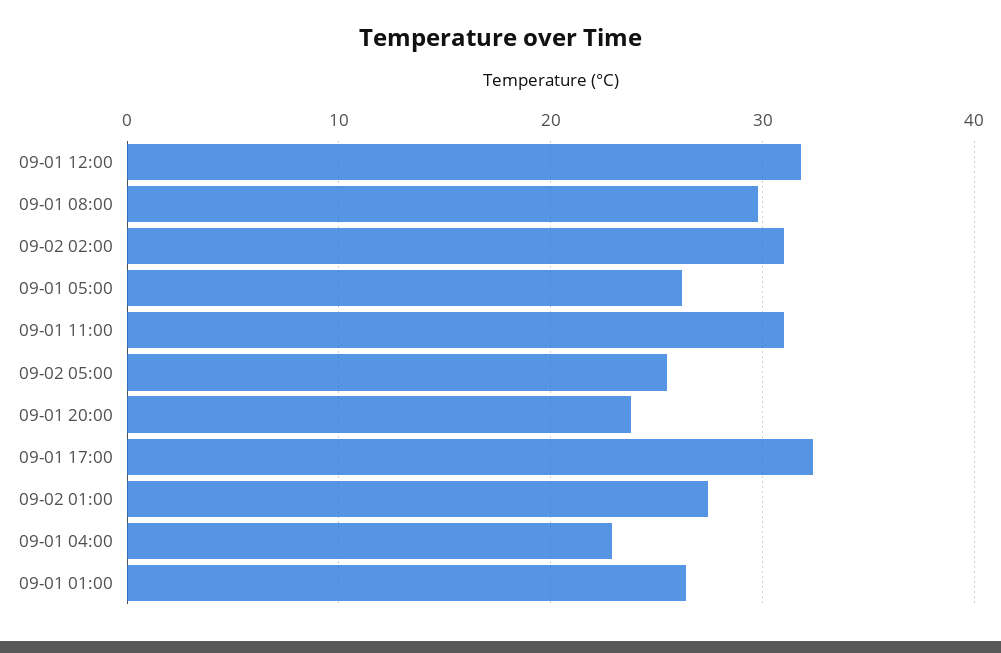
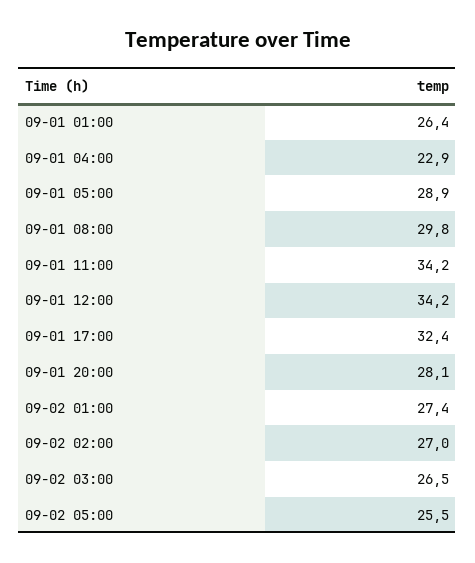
  {
-   "09-01 12:00": 32,
+   "09-01 12:00": 34.2,
    "09-01 08:00": 29.8,
-   "09-02 02:00": 31,
+   "09-02 02:00": 27,
-   "09-01 05:00": 26,
+   "09-01 05:00": 28.9,
-   "09-01 11:00": 31,
+   "09-01 11:00": 34.2,
    "09-02 05:00": 25.5,
-   "09-01 20:00": 24,
+   "09-01 20:00": 28.1,
    "09-01 17:00": 32.4,
    "09-02 01:00": 27.4,
    "09-01 04:00": 22.9,
-   "09-01 01:00": 26.4
+   "09-01 01:00": 26.4,
+   "09-02 03:00": 26.5
  }

